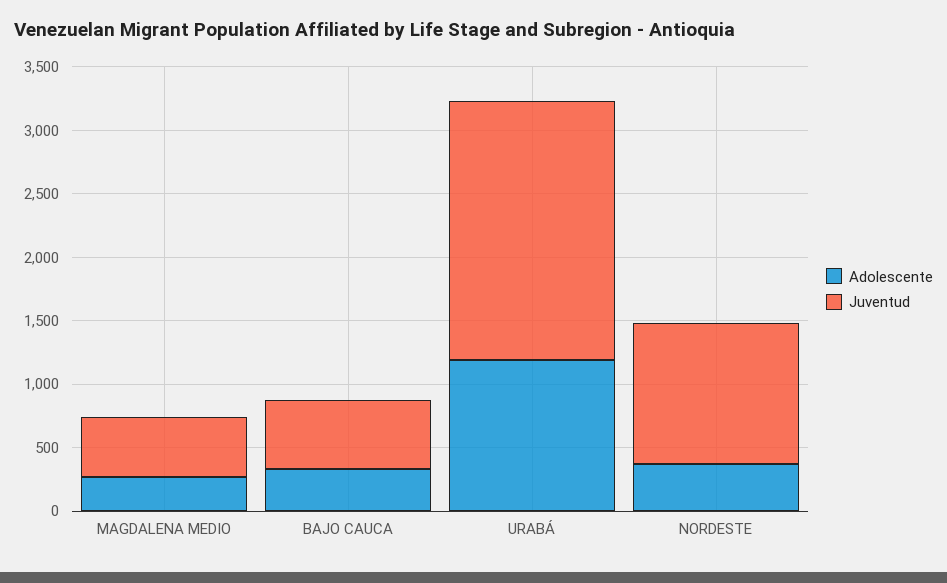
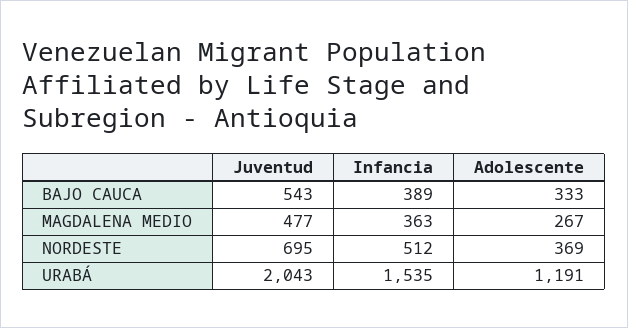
  {
    "Adolescente": {
      "MAGDALENA MEDIO": 267,
      "BAJO CAUCA": 333,
      "URABÁ": 1191,
      "NORDESTE": 369
    },
    "Juventud": {
      "MAGDALENA MEDIO": 477,
      "BAJO CAUCA": 543,
      "URABÁ": 2043,
-     "NORDESTE": 1100
+     "NORDESTE": 695
-   }
+   },
+   "Infancia": {
+     "BAJO CAUCA": 389,
+     "MAGDALENA MEDIO": 363,
+     "NORDESTE": 512,
+     "URABÁ": 1535
+   }
  }

